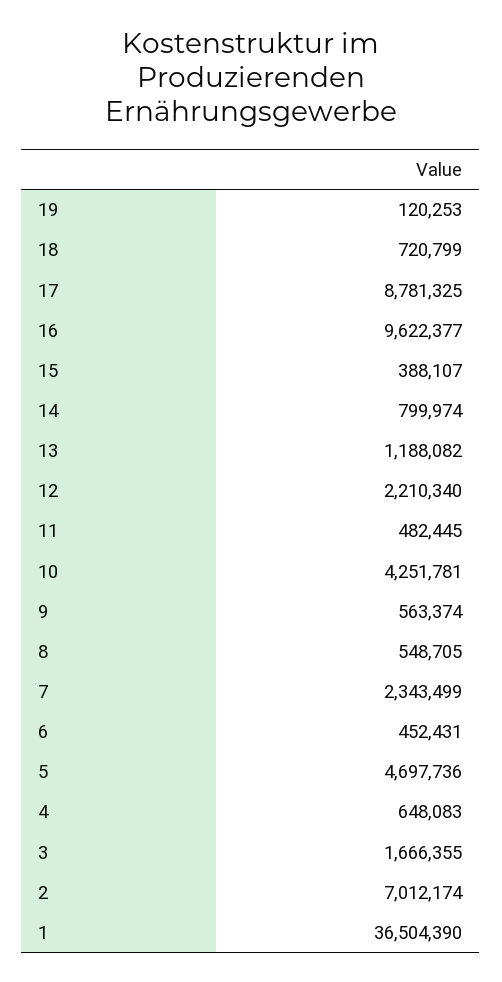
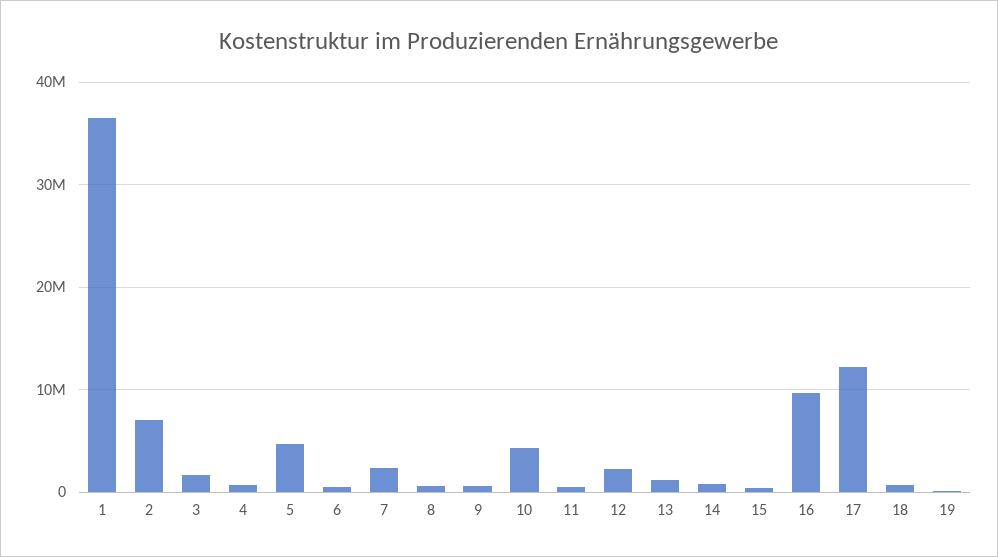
  {
    "19": 120253,
    "18": 720799,
-   "17": 8781325,
+   "17": 12000000,
    "16": 9622377,
    "15": 388107,
    "14": 799974,
    "13": 1188082,
    "12": 2210340,
    "11": 482445,
    "10": 4251781,
    "9": 563374,
    "8": 548705,
    "7": 2343499,
    "6": 452431,
    "5": 4697736,
    "4": 648083,
    "3": 1666355,
    "2": 7012174,
    "1": 36504390
  }

